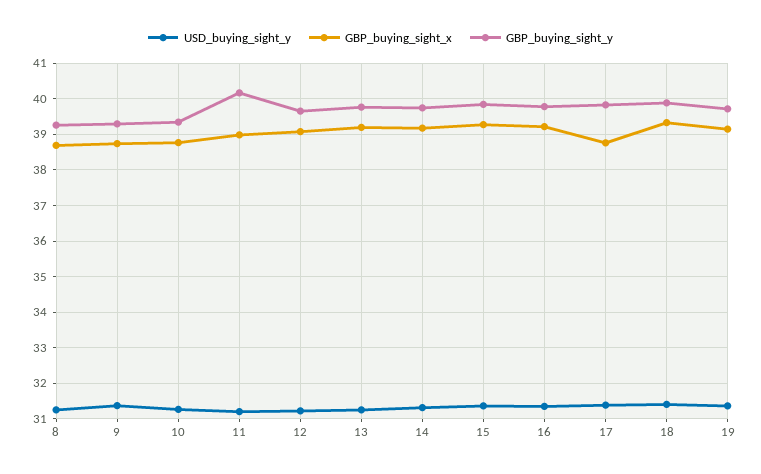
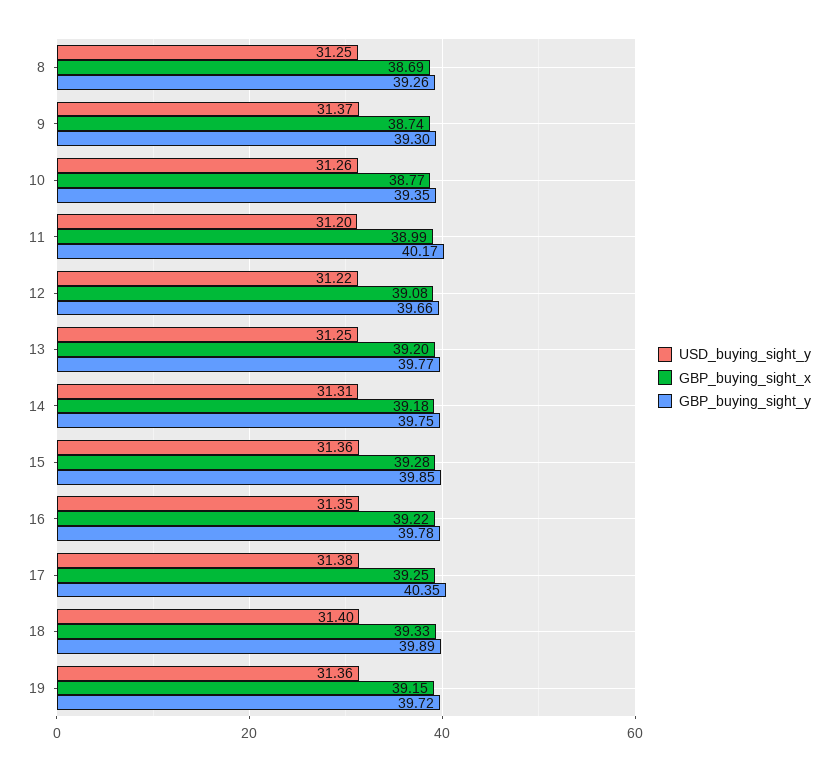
  {
    "USD_buying_sight_y": {
      "8": 31.25,
      "9": 31.37,
      "10": 31.26,
      "11": 31.2,
      "12": 31.22,
      "13": 31.25,
      "14": 31.31,
      "15": 31.36,
      "16": 31.35,
      "17": 31.38,
      "18": 31.4,
      "19": 31.36
    },
    "GBP_buying_sight_x": {
      "8": 38.69,
      "9": 38.74,
      "10": 38.77,
      "11": 38.99,
      "12": 39.08,
      "13": 39.2,
      "14": 39.18,
      "15": 39.28,
      "16": 39.22,
-     "17": 38.8,
+     "17": 39.25,
      "18": 39.33,
      "19": 39.15
    },
    "GBP_buying_sight_y": {
      "8": 39.26,
      "9": 39.3,
      "10": 39.35,
      "11": 40.17,
      "12": 39.66,
      "13": 39.77,
      "14": 39.75,
      "15": 39.85,
      "16": 39.78,
-     "17": 39.8,
+     "17": 40.35,
      "18": 39.89,
      "19": 39.72
    }
  }

